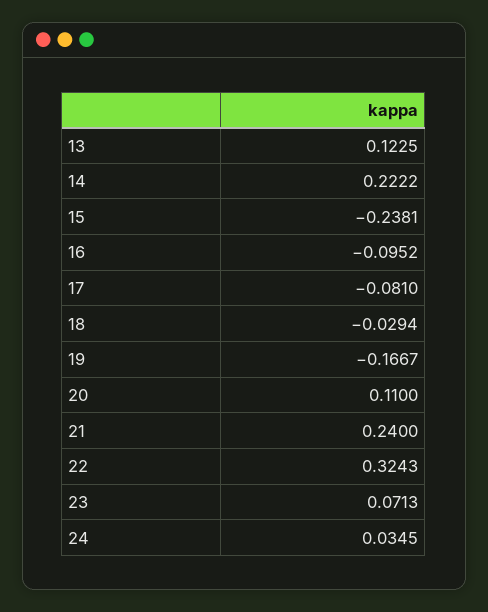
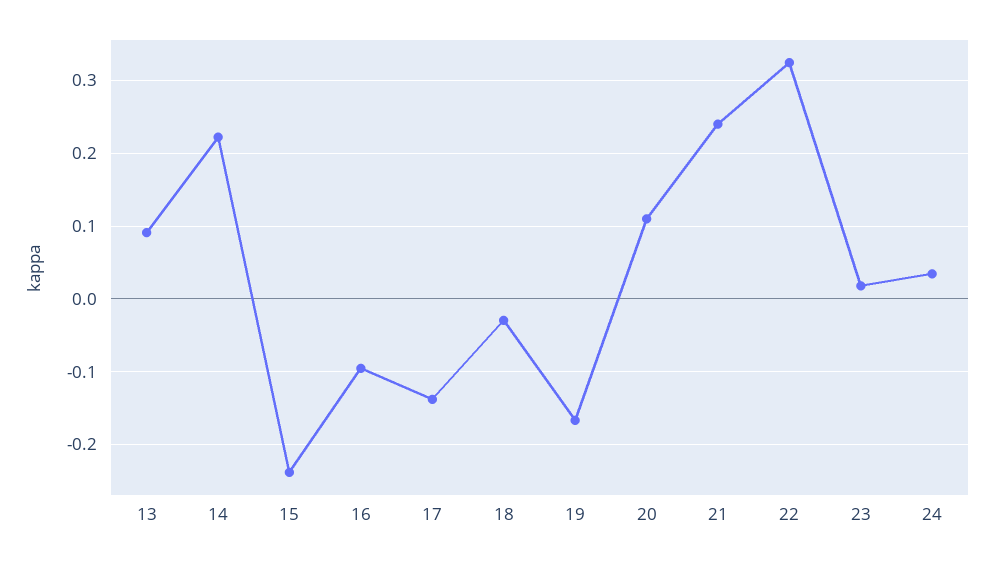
  {
-   "13": 0.1225,
+   "13": 0.09,
    "14": 0.2222,
    "15": -0.2381,
    "16": -0.0952,
-   "17": -0.081,
+   "17": -0.14,
    "18": -0.0294,
    "19": -0.1667,
    "20": 0.11,
    "21": 0.24,
    "22": 0.3243,
-   "23": 0.0713,
+   "23": 0.02,
    "24": 0.0345
  }

